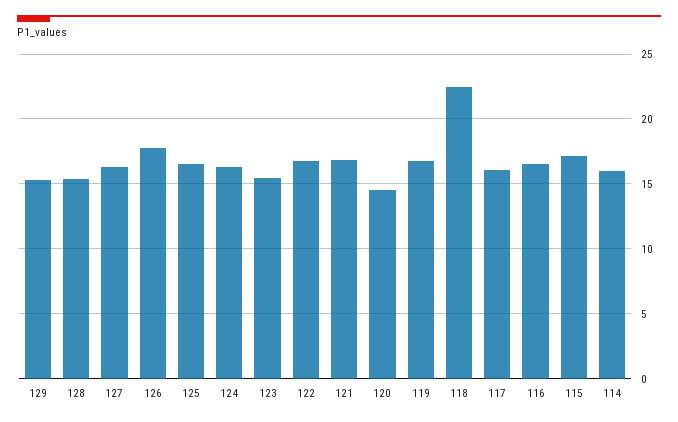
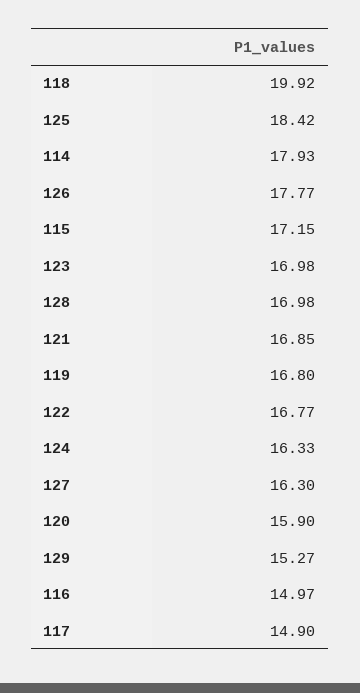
  {
    "129": 15.27,
-   "128": 15.5,
+   "128": 16.98,
    "127": 16.3,
    "126": 17.77,
-   "125": 16.5,
+   "125": 18.42,
    "124": 16.33,
-   "123": 15.5,
+   "123": 16.98,
    "122": 16.77,
    "121": 16.85,
-   "120": 14.5,
+   "120": 15.9,
    "119": 16.8,
-   "118": 22.5,
+   "118": 19.92,
-   "117": 16,
+   "117": 14.9,
-   "116": 16.5,
+   "116": 14.97,
    "115": 17.15,
-   "114": 16
+   "114": 17.93
  }

